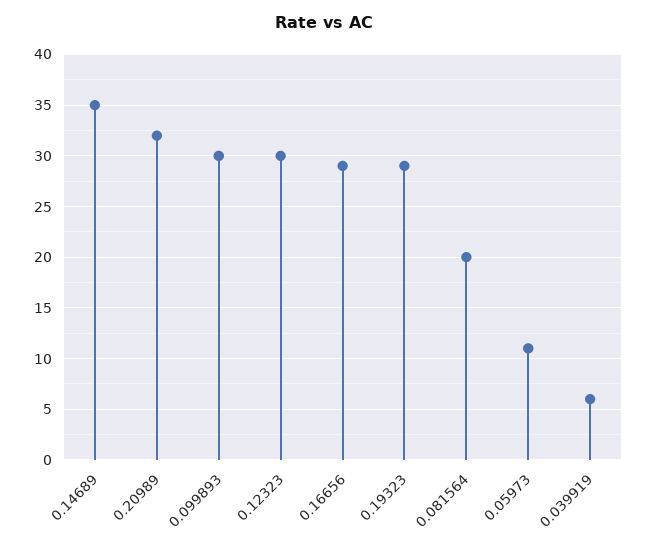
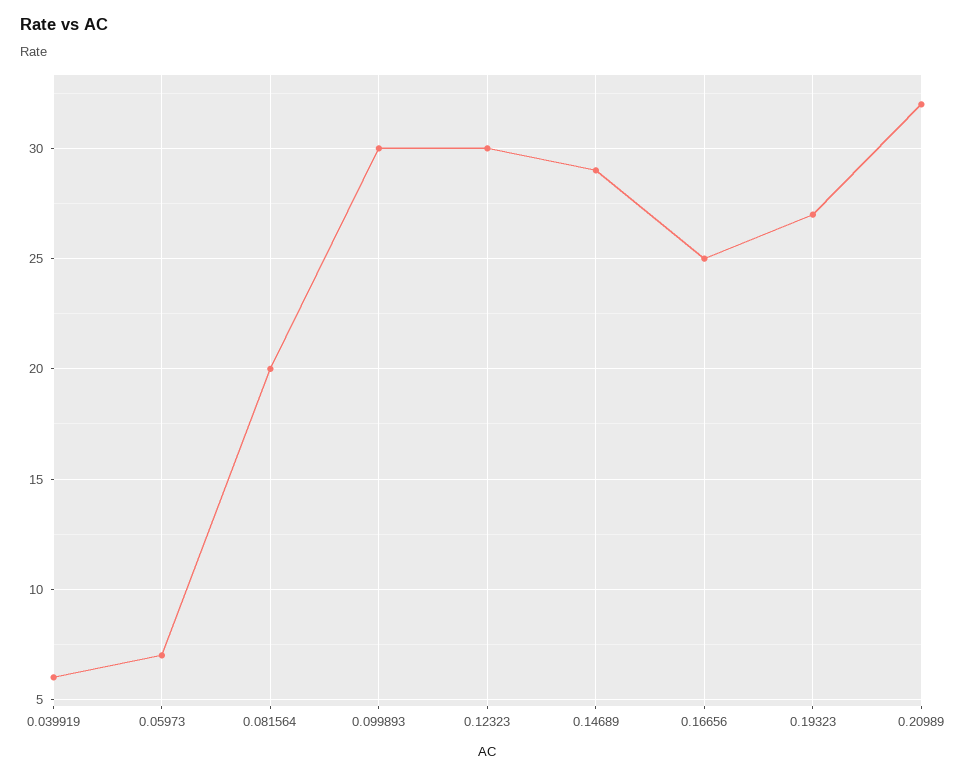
  {
-   "0.14689": 35,
+   "0.14689": 29,
    "0.20989": 32,
    "0.099893": 30,
    "0.12323": 30,
-   "0.16656": 29,
+   "0.16656": 25,
-   "0.19323": 29,
+   "0.19323": 27,
    "0.081564": 20,
-   "0.05973": 11,
+   "0.05973": 7,
    "0.039919": 6
  }

